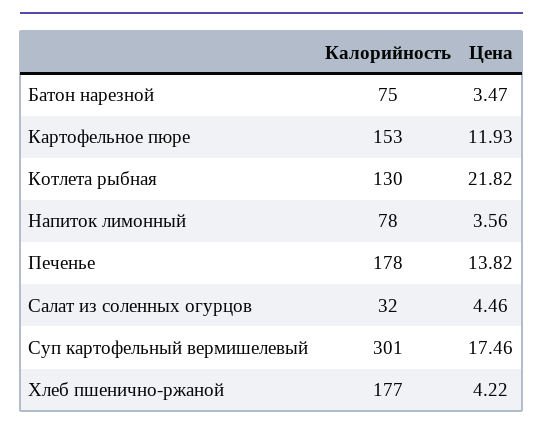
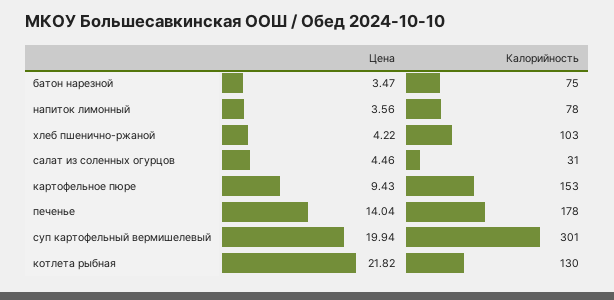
  {
    "Калорийность": {
      "Батон нарезной": 75,
      "Картофельное пюре": 153,
      "Котлета рыбная": 130,
      "Напиток лимонный": 78,
      "Печенье": 178,
-     "Салат из соленных огурцов": 32,
+     "Салат из соленных огурцов": 31,
      "Суп картофельный вермишелевый": 301,
-     "Хлеб пшенично-ржаной": 177
+     "Хлеб пшенично-ржаной": 103
    },
    "Цена": {
      "Батон нарезной": 3.47,
-     "Картофельное пюре": 11.93,
+     "Картофельное пюре": 9.43,
      "Котлета рыбная": 21.82,
      "Напиток лимонный": 3.56,
-     "Печенье": 13.82,
+     "Печенье": 14.04,
      "Салат из соленных огурцов": 4.46,
-     "Суп картофельный вермишелевый": 17.46,
+     "Суп картофельный вермишелевый": 19.94,
      "Хлеб пшенично-ржаной": 4.22
    }
  }

